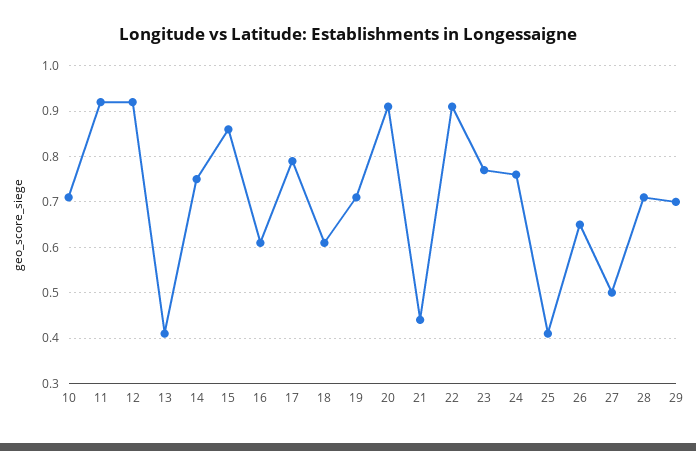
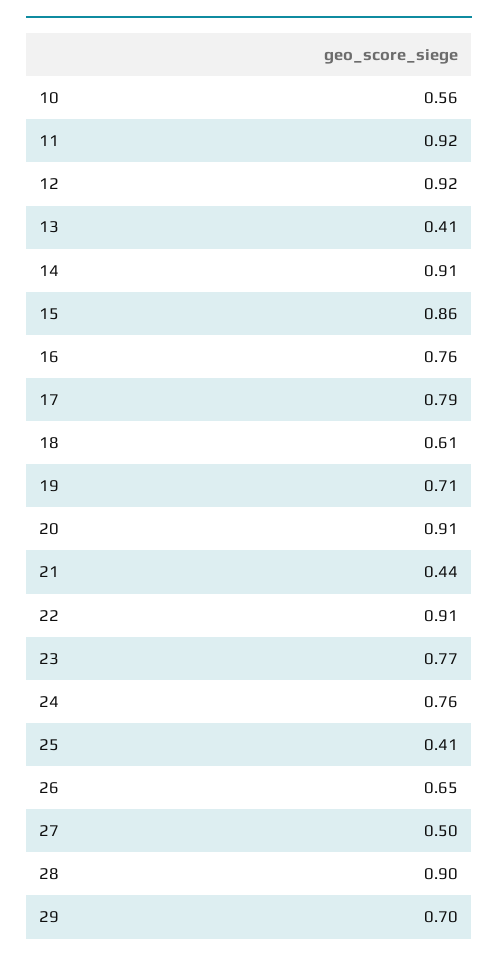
  {
-   "10": 0.7,
+   "10": 0.56,
    "11": 0.92,
    "12": 0.92,
    "13": 0.41,
-   "14": 0.75,
+   "14": 0.91,
    "15": 0.86,
-   "16": 0.6,
+   "16": 0.76,
    "17": 0.79,
    "18": 0.61,
    "19": 0.71,
    "20": 0.91,
    "21": 0.44,
    "22": 0.91,
    "23": 0.77,
    "24": 0.76,
    "25": 0.41,
    "26": 0.65,
    "27": 0.5,
-   "28": 0.7,
+   "28": 0.9,
    "29": 0.7
  }

